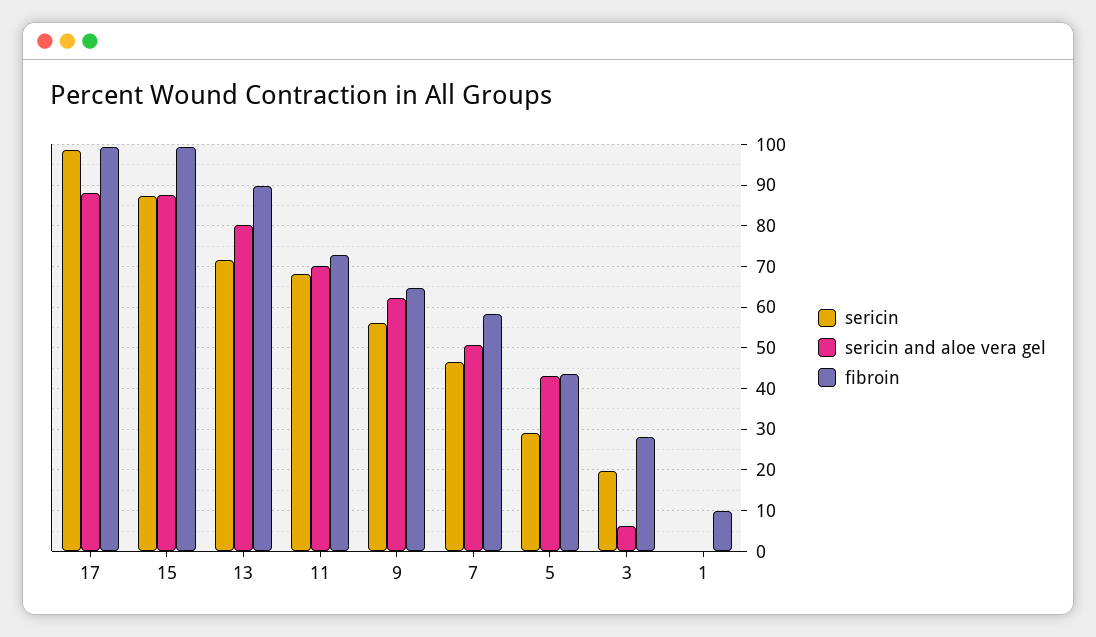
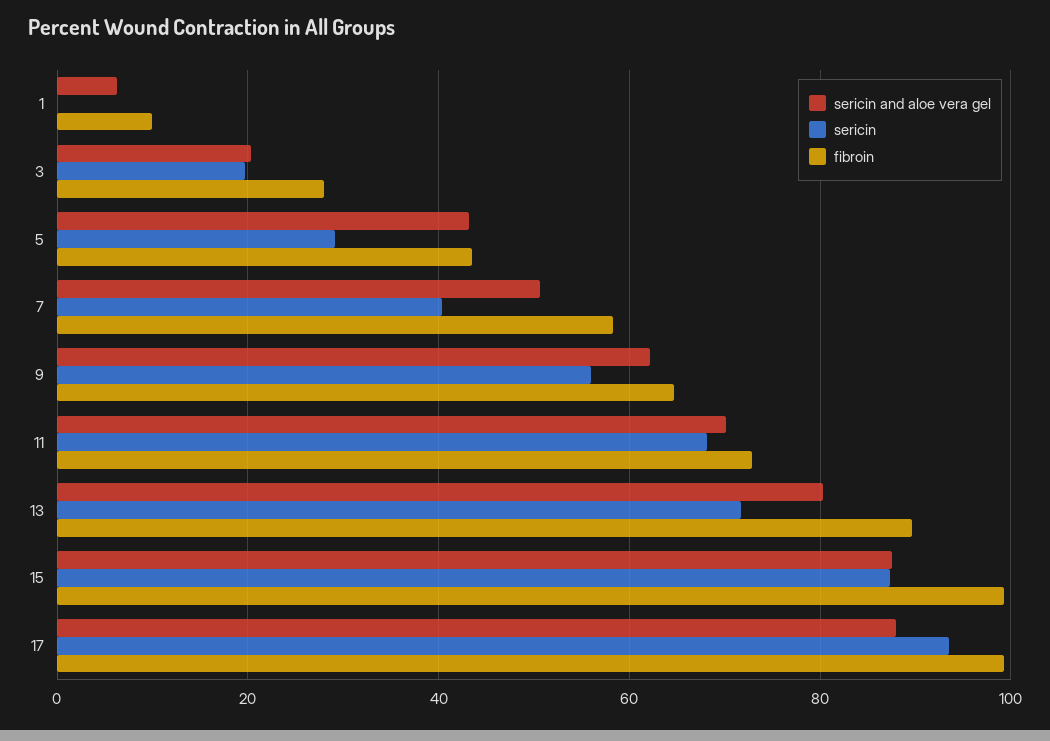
  {
    "sericin": {
-     "17": 98,
+     "17": 94,
      "15": 88,
      "13": 72,
      "11": 68,
      "9": 56,
-     "7": 46,
+     "7": 40,
      "5": 30,
      "3": 20,
      "1": 0
    },
    "sericin and aloe vera gel": {
      "17": 88,
      "15": 88,
      "13": 80,
      "11": 70,
      "9": 62,
      "7": 50,
      "5": 44,
-     "3": 6,
+     "3": 20,
-     "1": 0
+     "1": 6
    },
    "fibroin": {
      "17": 100,
      "15": 100,
      "13": 90,
      "11": 72,
      "9": 64,
      "7": 58,
      "5": 44,
      "3": 28,
      "1": 10
    }
  }

